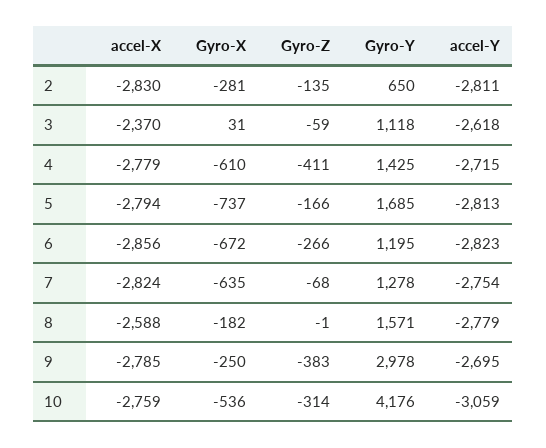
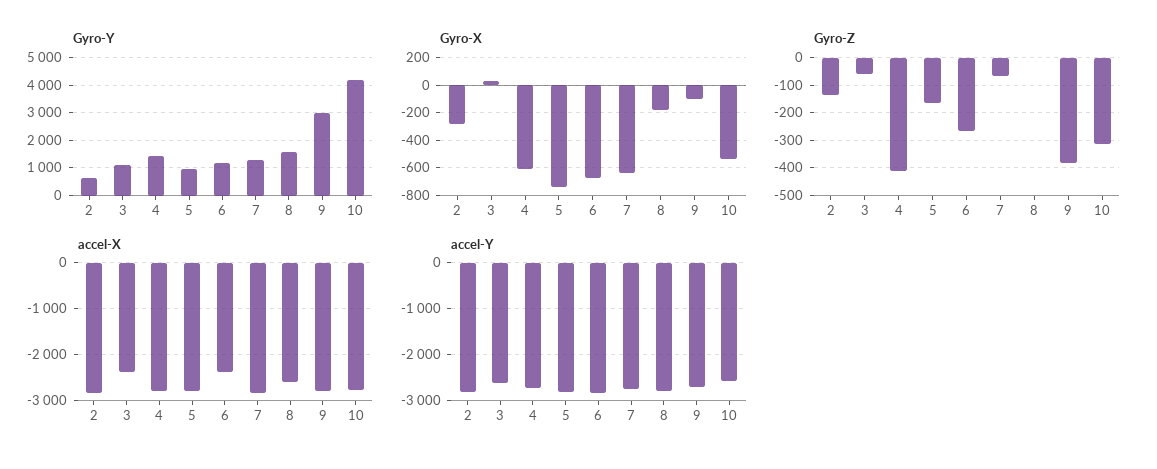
  {
    "accel-X": {
      "2": -2830,
      "3": -2370,
      "4": -2779,
      "5": -2794,
-     "6": -2856,
+     "6": -2400,
      "7": -2824,
      "8": -2588,
      "9": -2785,
      "10": -2759
    },
    "Gyro-X": {
      "2": -281,
      "3": 31,
      "4": -610,
      "5": -737,
      "6": -672,
      "7": -635,
      "8": -182,
-     "9": -250,
+     "9": -100,
      "10": -536
    },
    "Gyro-Z": {
      "2": -135,
      "3": -59,
      "4": -411,
      "5": -166,
      "6": -266,
      "7": -68,
      "8": -1,
      "9": -383,
      "10": -314
    },
    "Gyro-Y": {
      "2": 650,
      "3": 1118,
      "4": 1425,
-     "5": 1685,
+     "5": 1000,
      "6": 1195,
      "7": 1278,
      "8": 1571,
      "9": 2978,
      "10": 4176
    },
    "accel-Y": {
      "2": -2811,
      "3": -2618,
      "4": -2715,
      "5": -2813,
      "6": -2823,
      "7": -2754,
      "8": -2779,
      "9": -2695,
-     "10": -3059
+     "10": -2600
    }
  }

